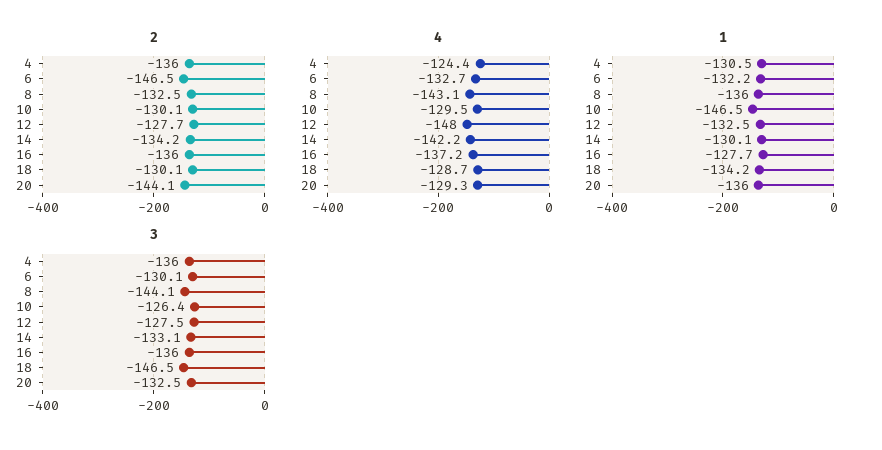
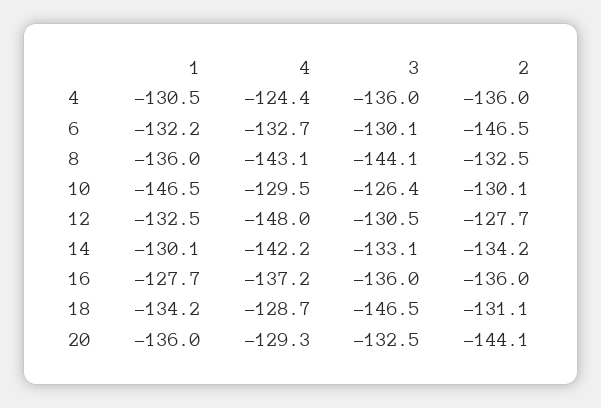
  {
    "2": {
      "4": -136,
      "6": -146.5,
      "8": -132.5,
      "10": -130.1,
      "12": -127.7,
      "14": -134.2,
      "16": -136,
-     "18": -130.1,
+     "18": -131.1,
      "20": -144.1
    },
    "4": {
      "4": -124.4,
      "6": -132.7,
      "8": -143.1,
      "10": -129.5,
      "12": -148,
      "14": -142.2,
      "16": -137.2,
      "18": -128.7,
      "20": -129.3
    },
    "1": {
      "4": -130.5,
      "6": -132.2,
      "8": -136,
      "10": -146.5,
      "12": -132.5,
      "14": -130.1,
      "16": -127.7,
      "18": -134.2,
      "20": -136
    },
    "3": {
      "4": -136,
      "6": -130.1,
      "8": -144.1,
      "10": -126.4,
-     "12": -127.5,
+     "12": -130.5,
      "14": -133.1,
      "16": -136,
      "18": -146.5,
      "20": -132.5
    }
  }

